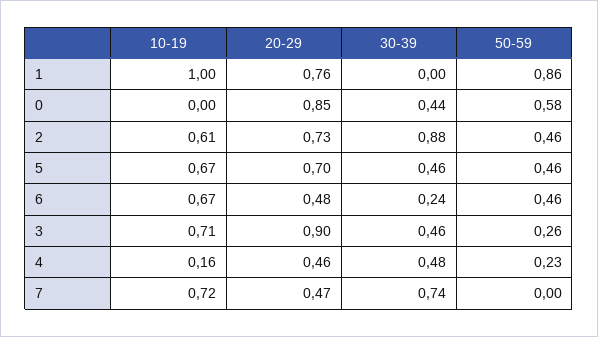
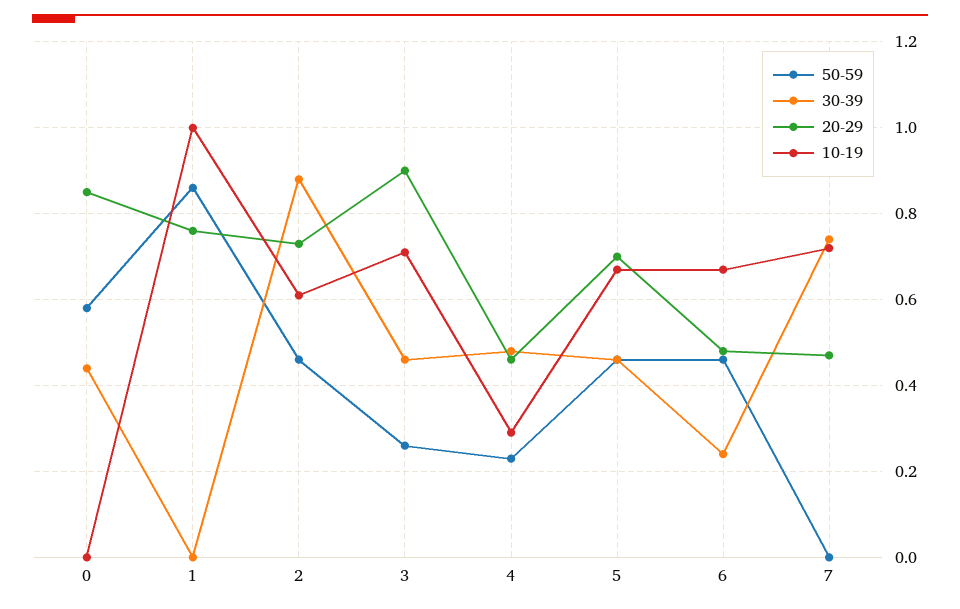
  {
    "10-19": {
      "1": 1,
      "0": 0,
      "2": 0.61,
      "5": 0.67,
      "6": 0.67,
      "3": 0.71,
-     "4": 0.16,
+     "4": 0.3,
      "7": 0.72
    },
    "20-29": {
      "1": 0.76,
      "0": 0.85,
      "2": 0.73,
      "5": 0.7,
      "6": 0.48,
      "3": 0.9,
      "4": 0.46,
      "7": 0.47
    },
    "30-39": {
      "1": 0,
      "0": 0.44,
      "2": 0.88,
      "5": 0.46,
      "6": 0.24,
      "3": 0.46,
      "4": 0.48,
      "7": 0.74
    },
    "50-59": {
      "1": 0.86,
      "0": 0.58,
      "2": 0.46,
      "5": 0.46,
      "6": 0.46,
      "3": 0.26,
      "4": 0.23,
      "7": 0
    }
  }

